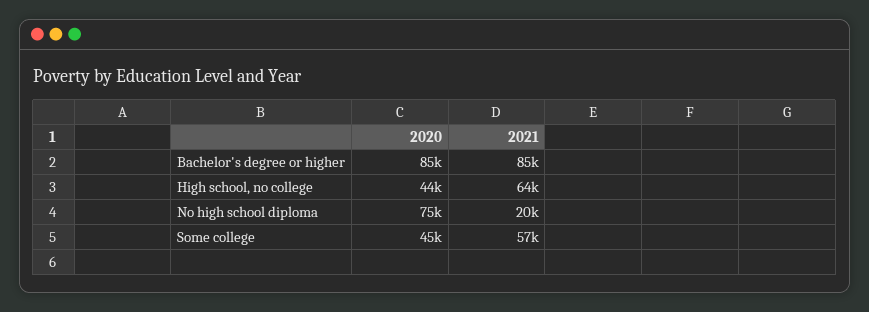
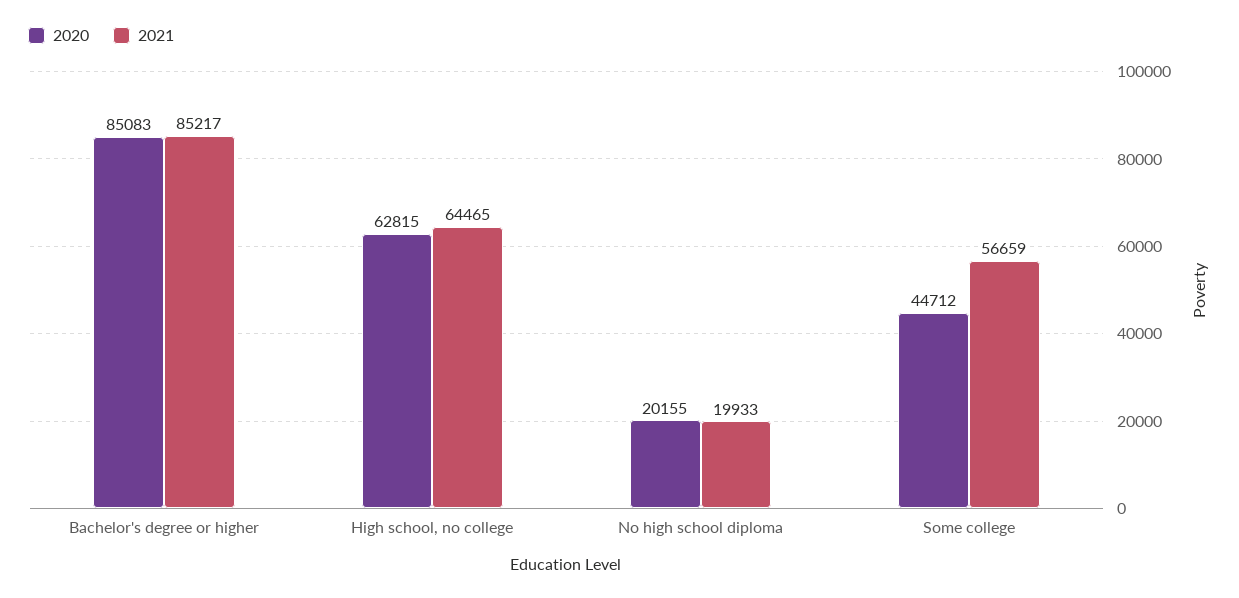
  {
    "2020": {
      "Bachelor's degree or higher": 85083,
-     "High school, no college": 44000,
+     "High school, no college": 62815,
-     "No high school diploma": 75000,
+     "No high school diploma": 20155,
      "Some college": 44712
    },
    "2021": {
      "Bachelor's degree or higher": 85217,
      "High school, no college": 64465,
      "No high school diploma": 19933,
      "Some college": 56659
    }
  }

